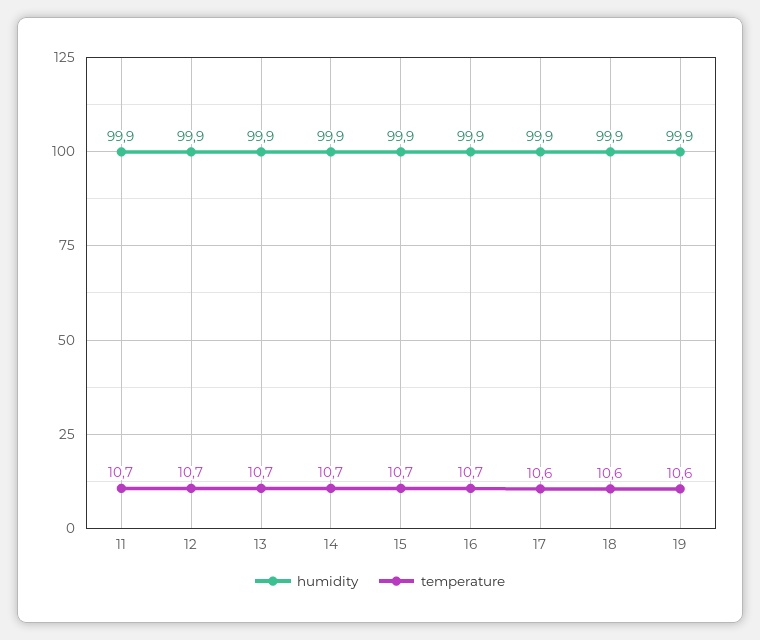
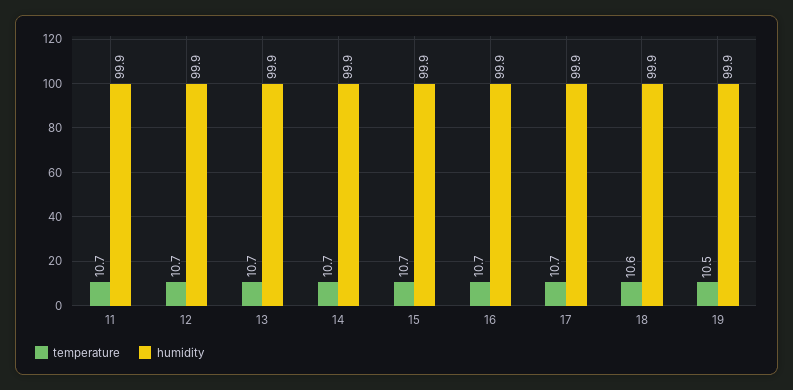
  {
    "humidity": {
      "11": 99.9,
      "12": 99.9,
      "13": 99.9,
      "14": 99.9,
      "15": 99.9,
      "16": 99.9,
      "17": 99.9,
      "18": 99.9,
      "19": 99.9
    },
    "temperature": {
      "11": 10.7,
      "12": 10.7,
      "13": 10.7,
      "14": 10.7,
      "15": 10.7,
      "16": 10.7,
-     "17": 10.6,
+     "17": 10.7,
      "18": 10.6,
-     "19": 10.6
+     "19": 10.5
    }
  }

